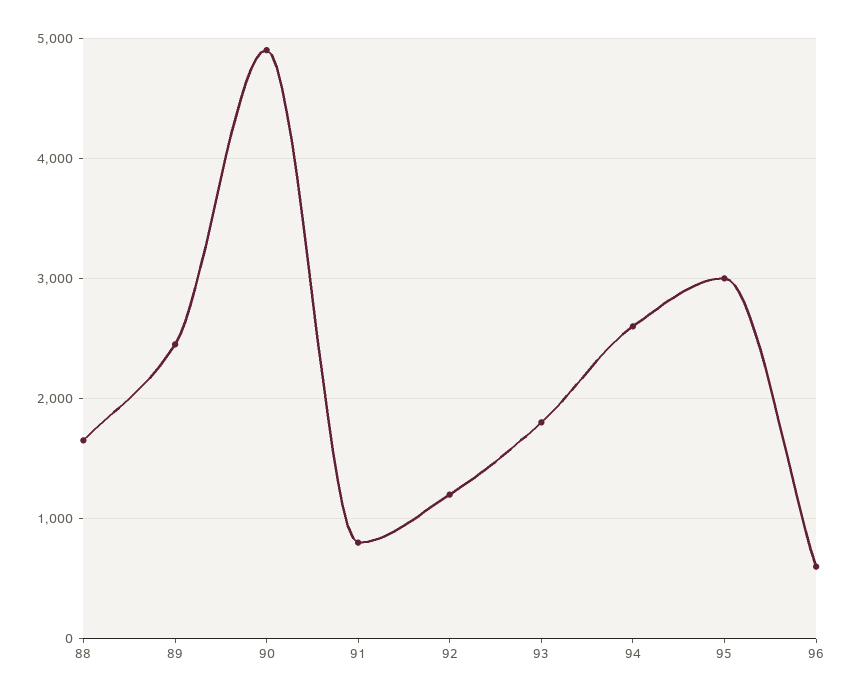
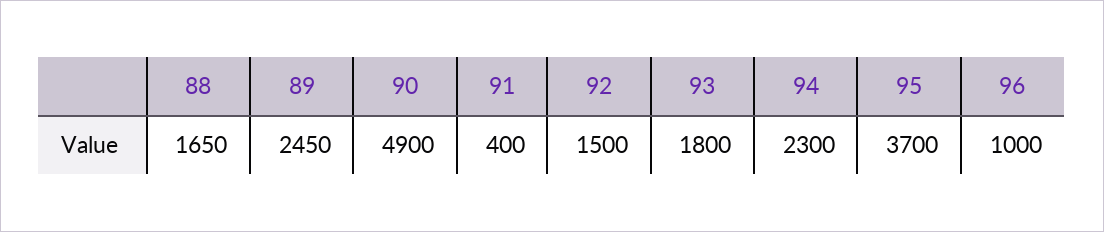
  {
    "88": 1650,
    "89": 2450,
    "90": 4900,
-   "91": 800,
+   "91": 400,
-   "92": 1200,
+   "92": 1500,
    "93": 1800,
-   "94": 2600,
+   "94": 2300,
-   "95": 3000,
+   "95": 3700,
-   "96": 600
+   "96": 1000
  }

